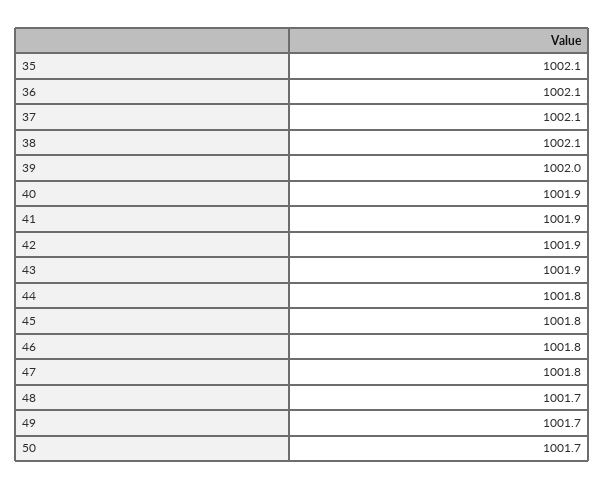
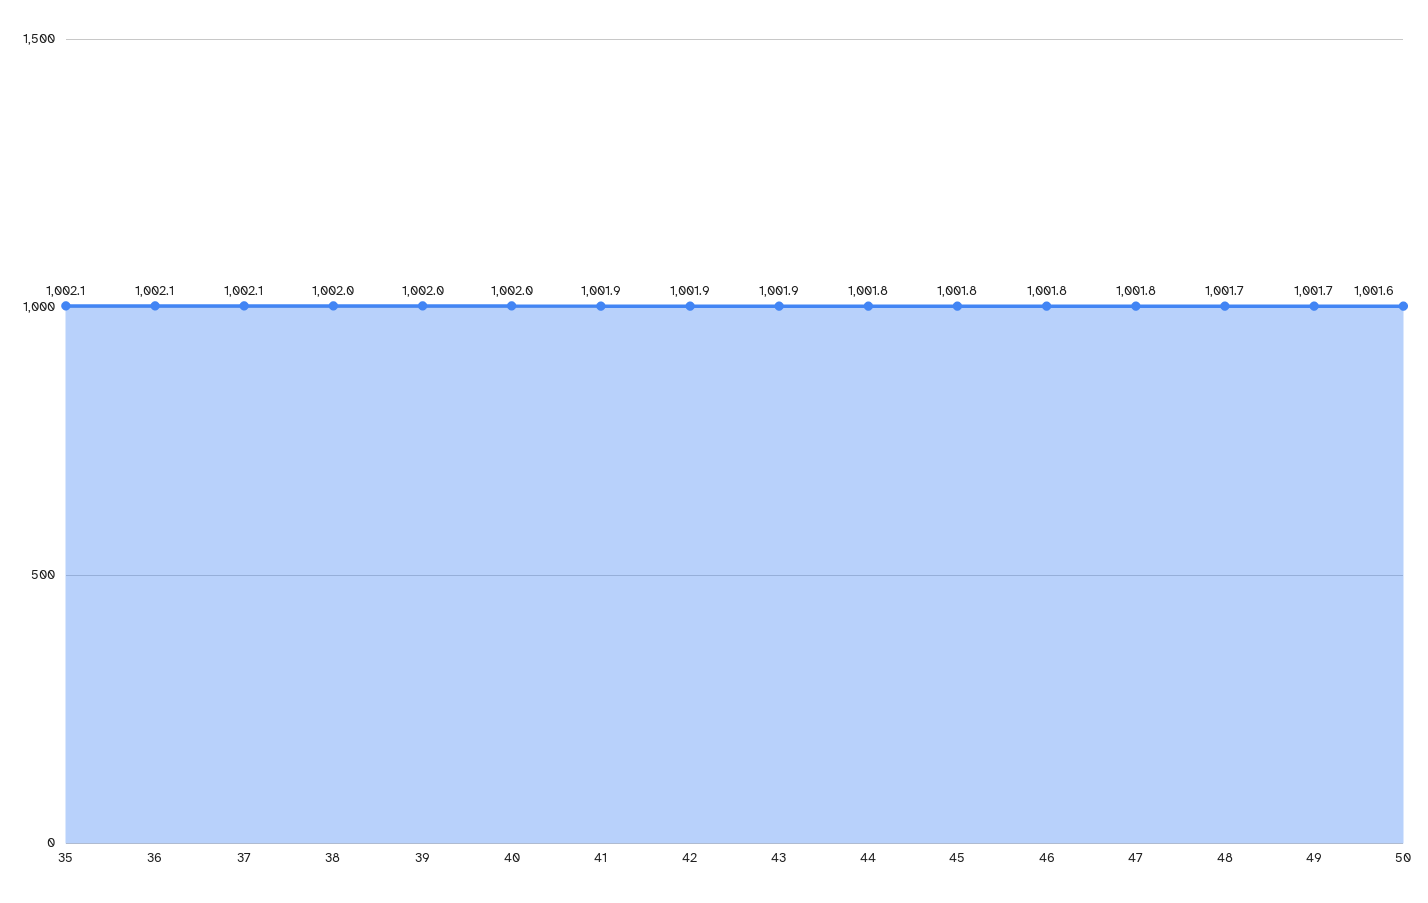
  {
    "35": 1002.1,
    "36": 1002.1,
    "37": 1002.1,
-   "38": 1002.1,
+   "38": 1002,
    "39": 1002,
-   "40": 1001.9,
+   "40": 1002,
    "41": 1001.9,
    "42": 1001.9,
    "43": 1001.9,
    "44": 1001.8,
    "45": 1001.8,
    "46": 1001.8,
    "47": 1001.8,
    "48": 1001.7,
    "49": 1001.7,
-   "50": 1001.7
+   "50": 1001.6
  }

